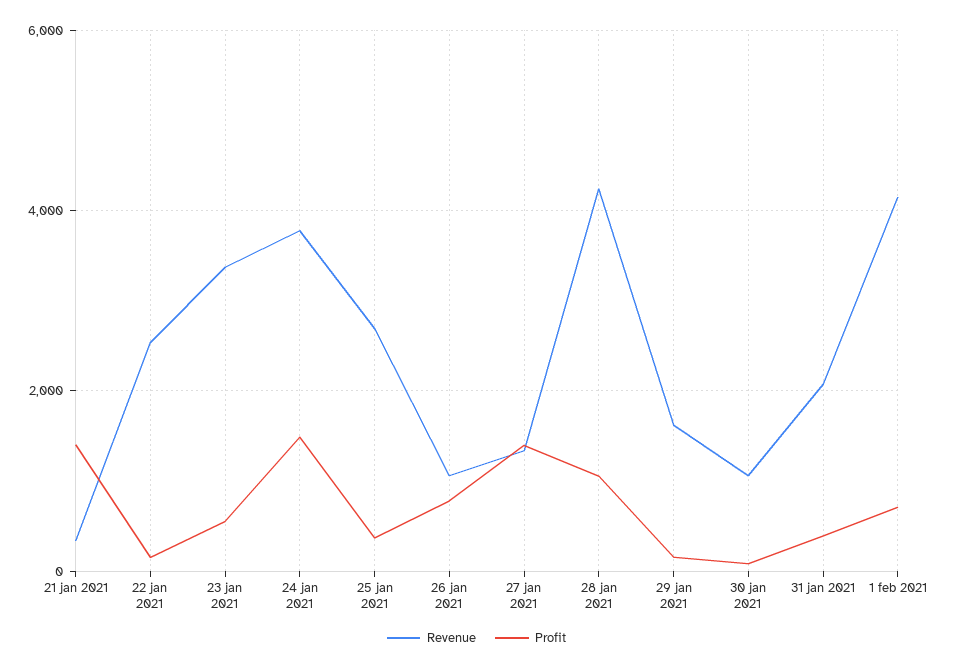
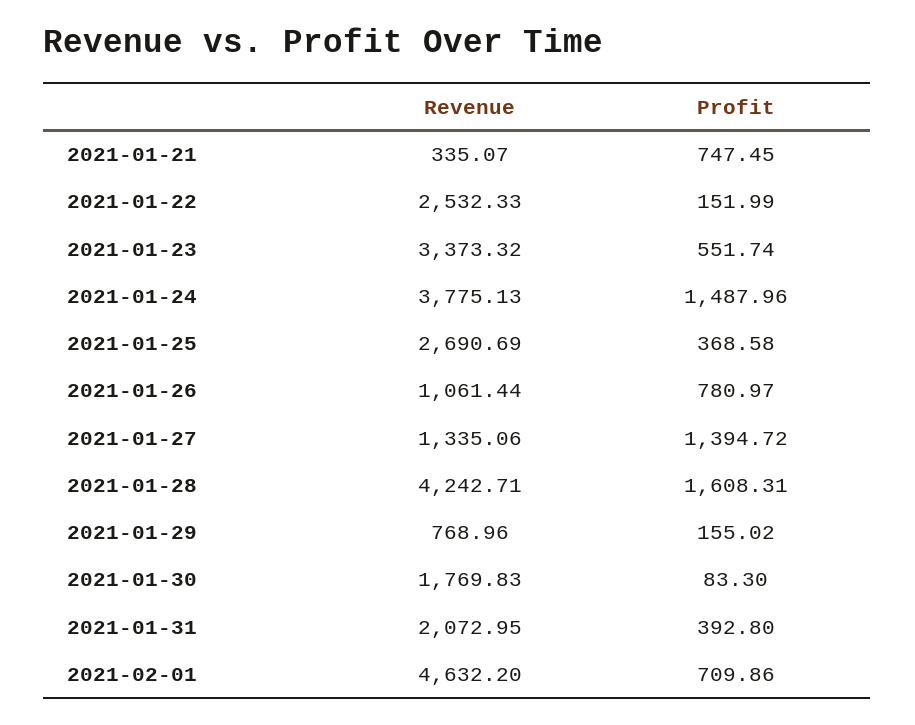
  {
    "Revenue": {
      "21 jan 2021": 335.07,
      "22 jan 2021": 2532.33,
      "23 jan 2021": 3373.32,
      "24 jan 2021": 3775.13,
      "25 jan 2021": 2690.69,
      "26 jan 2021": 1061.44,
      "27 jan 2021": 1335.06,
      "28 jan 2021": 4242.71,
-     "29 jan 2021": 1600,
+     "29 jan 2021": 768.96,
-     "30 jan 2021": 1000,
+     "30 jan 2021": 1769.83,
      "31 jan 2021": 2072.95,
-     "1 feb 2021": 4200
+     "1 feb 2021": 4632.2
    },
    "Profit": {
-     "21 jan 2021": 1400,
+     "21 jan 2021": 747.45,
      "22 jan 2021": 151.99,
      "23 jan 2021": 551.74,
      "24 jan 2021": 1487.96,
      "25 jan 2021": 368.58,
      "26 jan 2021": 780.97,
      "27 jan 2021": 1394.72,
-     "28 jan 2021": 1000,
+     "28 jan 2021": 1608.31,
      "29 jan 2021": 155.02,
      "30 jan 2021": 83.3,
      "31 jan 2021": 392.8,
      "1 feb 2021": 709.86
    }
  }

